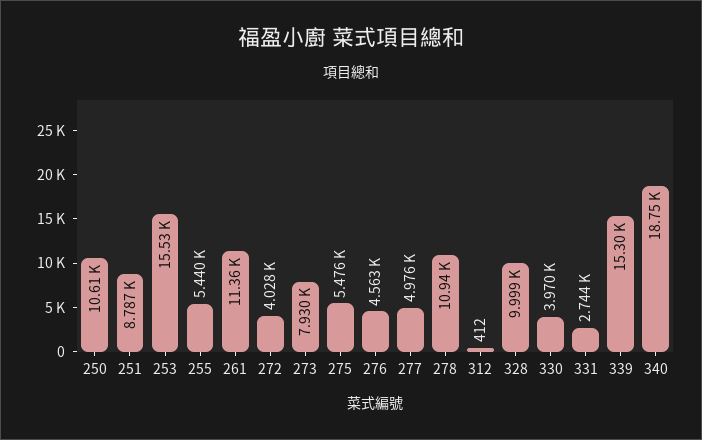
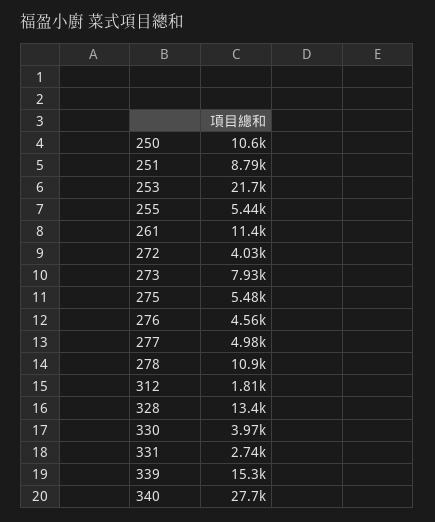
  {
    "250": 10610,
    "251": 8787,
-   "253": 15530,
+   "253": 21700,
    "255": 5440,
    "261": 11360,
    "272": 4028,
    "273": 7930,
    "275": 5476,
    "276": 4563,
    "277": 4976,
    "278": 10940,
-   "312": 412,
+   "312": 1810,
-   "328": 9999,
+   "328": 13400,
    "330": 3970,
    "331": 2744,
    "339": 15300,
-   "340": 18750
+   "340": 27700
  }

